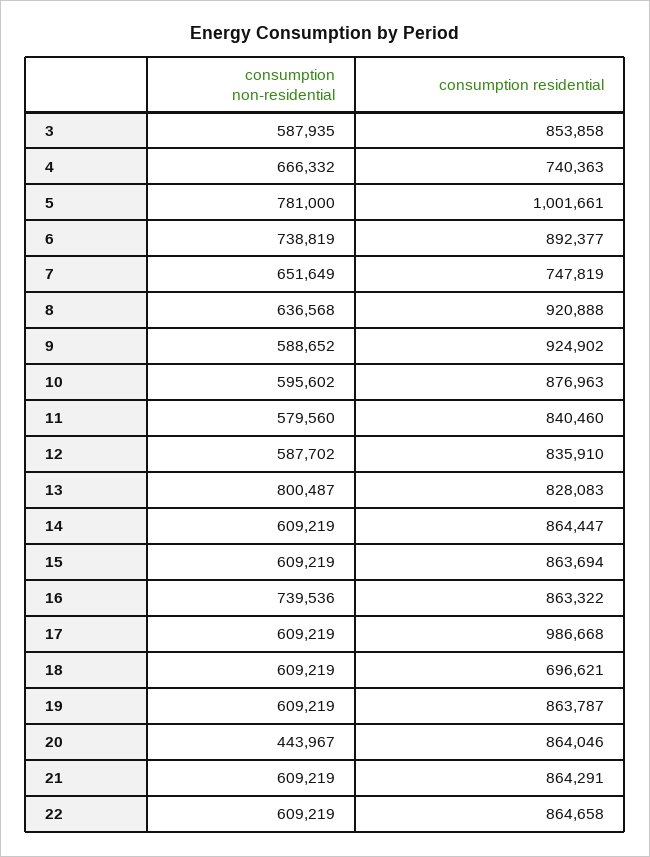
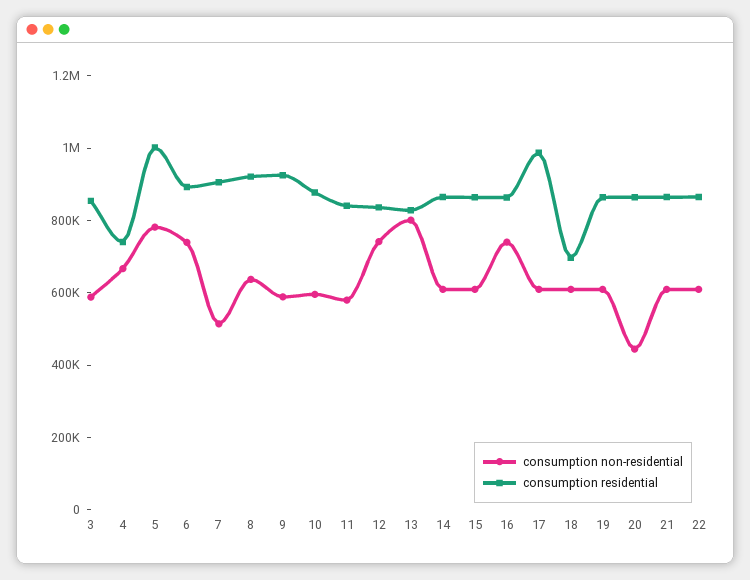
  {
    "consumption non-residential": {
      "3": 587935,
      "4": 666332,
      "5": 781000,
      "6": 738819,
-     "7": 651649,
+     "7": 500000,
      "8": 636568,
      "9": 588652,
      "10": 595602,
      "11": 579560,
-     "12": 587702,
+     "12": 750000,
      "13": 800487,
      "14": 609219,
      "15": 609219,
      "16": 739536,
      "17": 609219,
      "18": 609219,
      "19": 609219,
      "20": 443967,
      "21": 609219,
      "22": 609219
    },
    "consumption residential": {
      "3": 853858,
      "4": 740363,
      "5": 1001661,
      "6": 892377,
-     "7": 747819,
+     "7": 900000,
      "8": 920888,
      "9": 924902,
      "10": 876963,
      "11": 840460,
      "12": 835910,
      "13": 828083,
      "14": 864447,
      "15": 863694,
      "16": 863322,
      "17": 986668,
      "18": 696621,
      "19": 863787,
      "20": 864046,
      "21": 864291,
      "22": 864658
    }
  }

